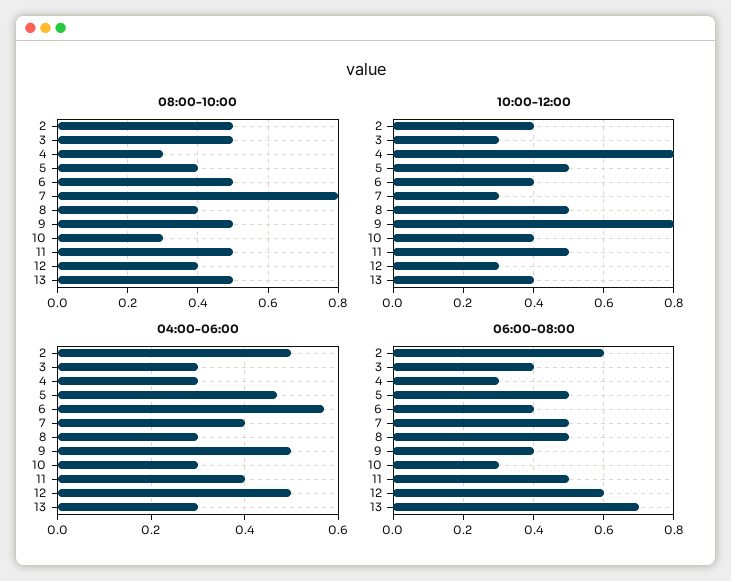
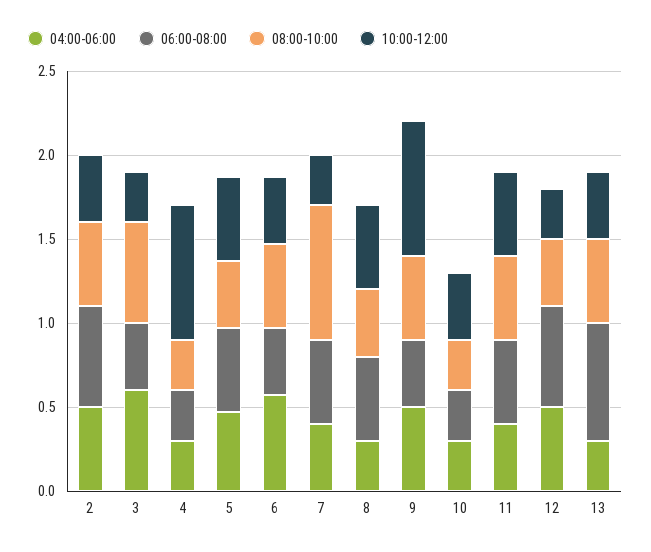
  {
    "08:00-10:00": {
      "2": 0.5,
-     "3": 0.5,
+     "3": 0.6,
      "4": 0.3,
      "5": 0.4,
      "6": 0.5,
      "7": 0.8,
      "8": 0.4,
      "9": 0.5,
      "10": 0.3,
      "11": 0.5,
      "12": 0.4,
      "13": 0.5
    },
    "10:00-12:00": {
      "2": 0.4,
      "3": 0.3,
      "4": 0.8,
      "5": 0.5,
      "6": 0.4,
      "7": 0.3,
      "8": 0.5,
      "9": 0.8,
      "10": 0.4,
      "11": 0.5,
      "12": 0.3,
      "13": 0.4
    },
    "04:00-06:00": {
      "2": 0.5,
-     "3": 0.3,
+     "3": 0.6,
      "4": 0.3,
      "5": 0.45,
      "6": 0.55,
      "7": 0.4,
      "8": 0.3,
      "9": 0.5,
      "10": 0.3,
      "11": 0.4,
      "12": 0.5,
      "13": 0.3
    },
    "06:00-08:00": {
      "2": 0.6,
      "3": 0.4,
      "4": 0.3,
      "5": 0.5,
      "6": 0.4,
      "7": 0.5,
      "8": 0.5,
      "9": 0.4,
      "10": 0.3,
      "11": 0.5,
      "12": 0.6,
      "13": 0.7
    }
  }

